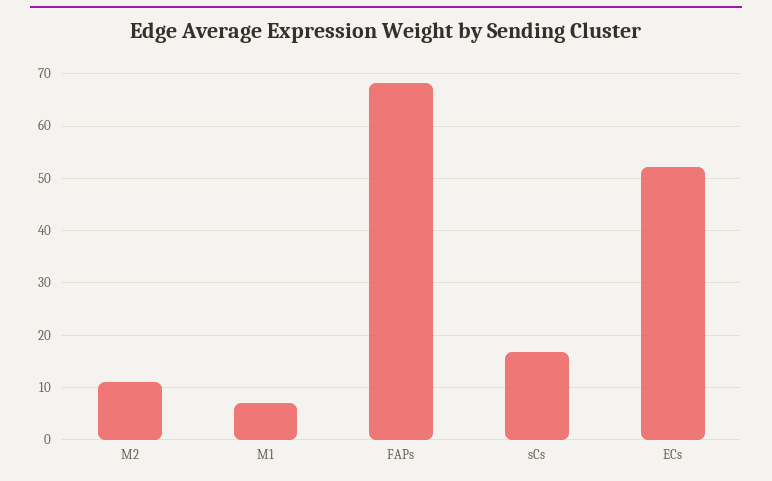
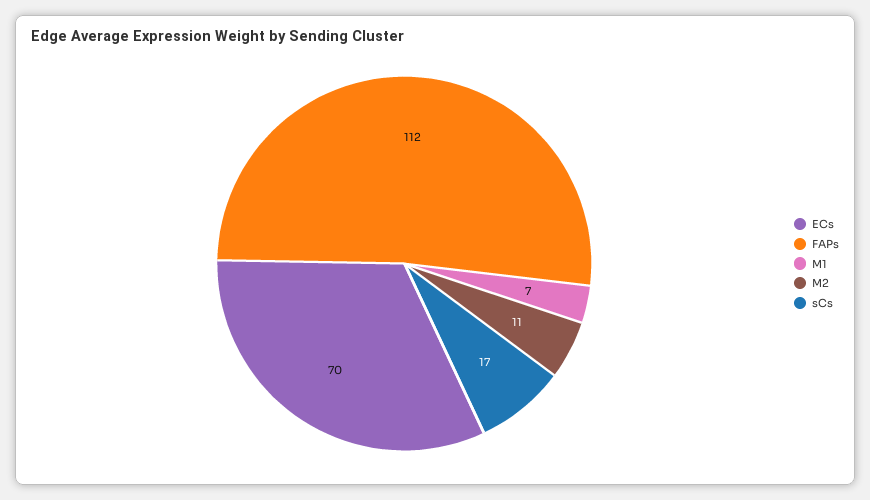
  {
    "M2": 11,
    "M1": 7,
-   "FAPs": 68,
+   "FAPs": 112,
    "sCs": 17,
-   "ECs": 52
+   "ECs": 70
  }

